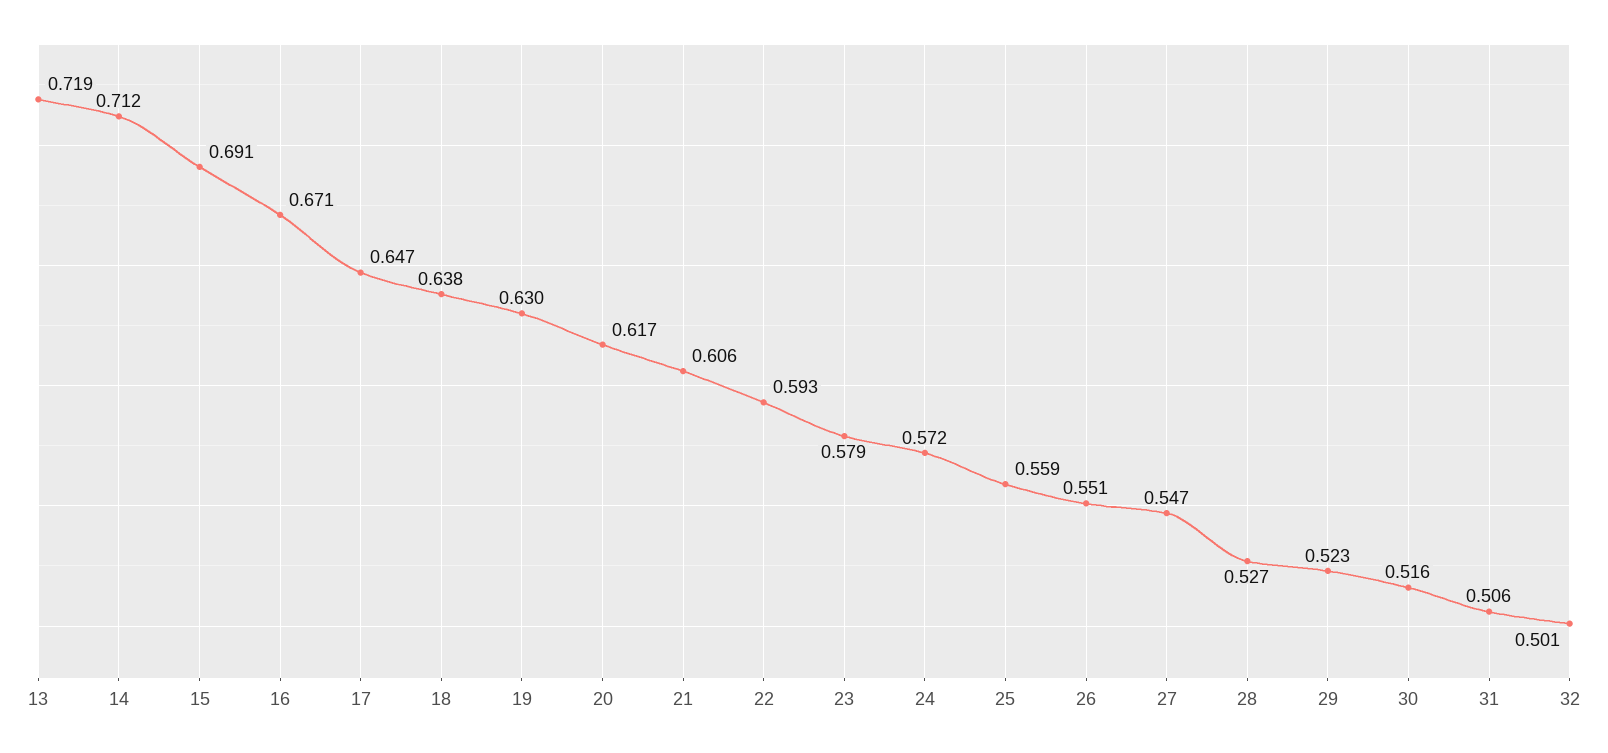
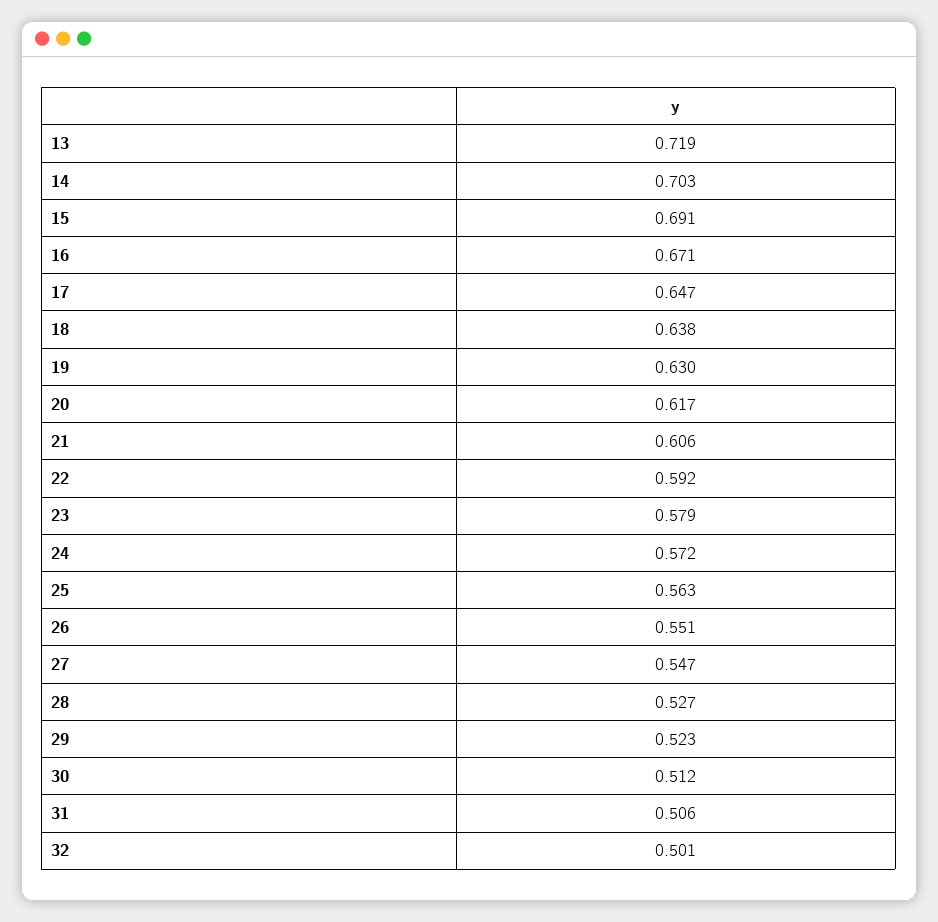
  {
    "13": 0.719,
-   "14": 0.712,
+   "14": 0.703,
    "15": 0.691,
    "16": 0.671,
    "17": 0.647,
    "18": 0.638,
    "19": 0.63,
    "20": 0.617,
    "21": 0.606,
-   "22": 0.593,
+   "22": 0.592,
    "23": 0.579,
    "24": 0.572,
-   "25": 0.559,
+   "25": 0.563,
    "26": 0.551,
    "27": 0.547,
    "28": 0.527,
    "29": 0.523,
-   "30": 0.516,
+   "30": 0.512,
    "31": 0.506,
    "32": 0.501
  }

